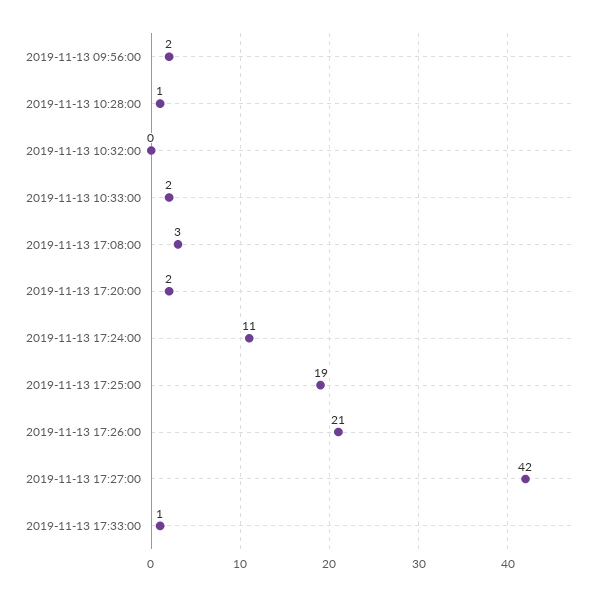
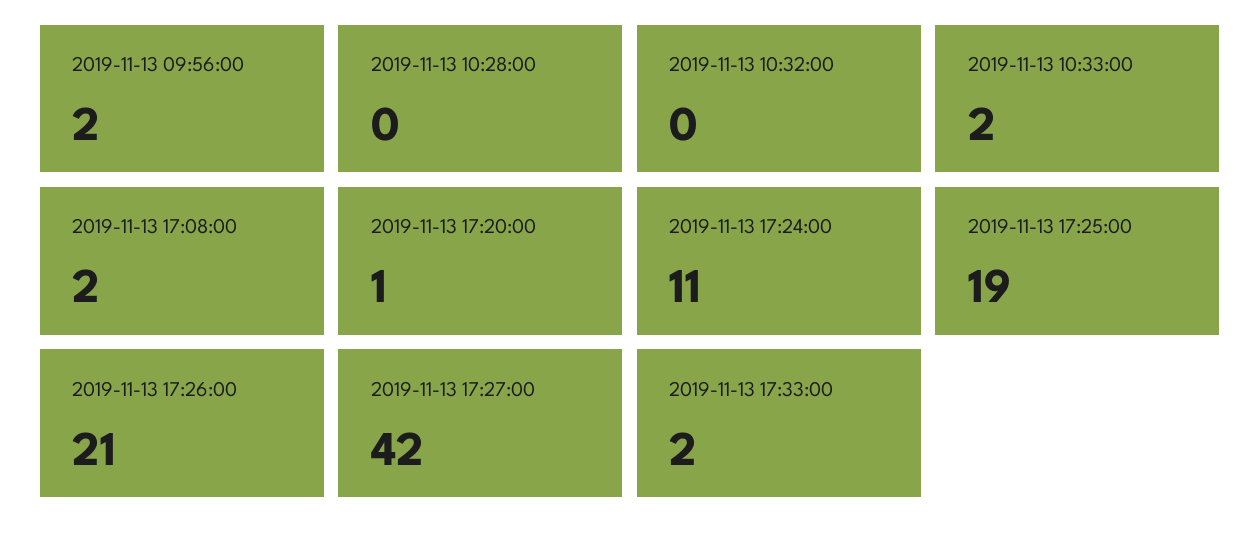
  {
    "2019-11-13 09:56:00": 2,
-   "2019-11-13 10:28:00": 1,
+   "2019-11-13 10:28:00": 0,
    "2019-11-13 10:32:00": 0,
    "2019-11-13 10:33:00": 2,
-   "2019-11-13 17:08:00": 3,
+   "2019-11-13 17:08:00": 2,
-   "2019-11-13 17:20:00": 2,
+   "2019-11-13 17:20:00": 1,
    "2019-11-13 17:24:00": 11,
    "2019-11-13 17:25:00": 19,
    "2019-11-13 17:26:00": 21,
    "2019-11-13 17:27:00": 42,
-   "2019-11-13 17:33:00": 1
+   "2019-11-13 17:33:00": 2
  }

